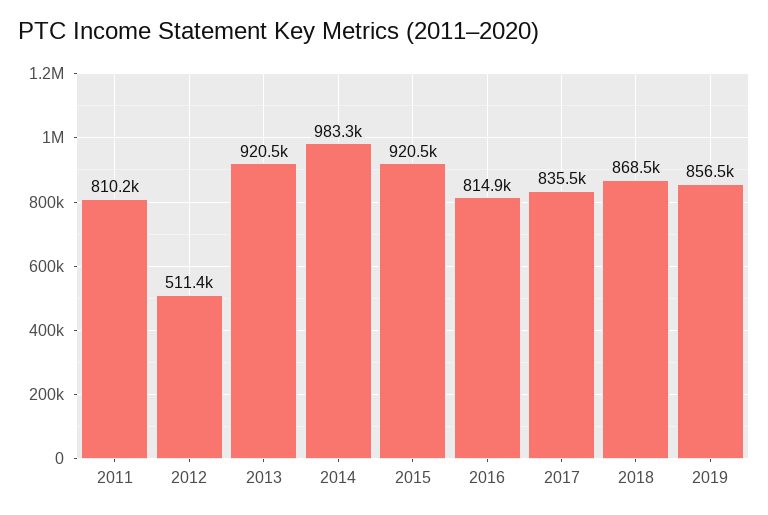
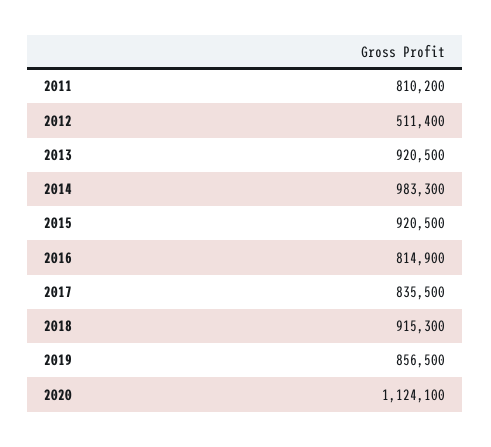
  {
    "2011": 810200,
    "2012": 511400,
    "2013": 920500,
    "2014": 983300,
    "2015": 920500,
    "2016": 814900,
    "2017": 835500,
-   "2018": 868500,
+   "2018": 915300,
-   "2019": 856500
+   "2019": 856500,
+   "2020": 1124100
  }

